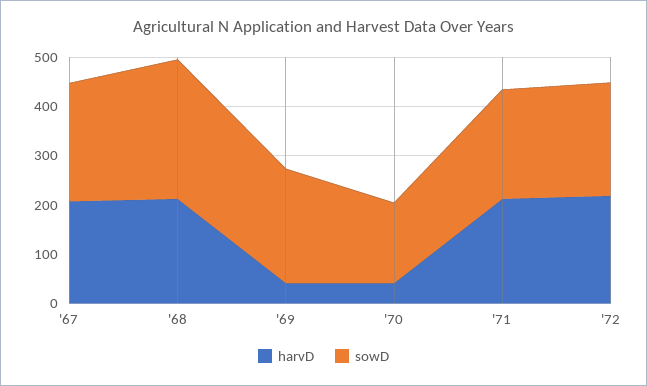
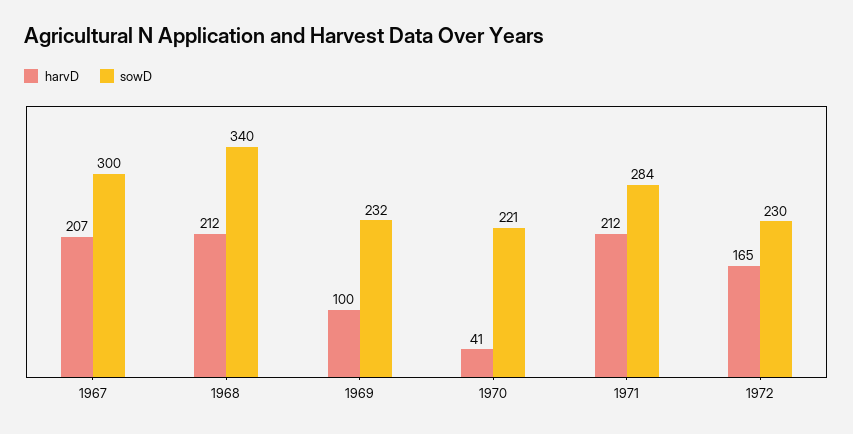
  {
    "harvD": {
      "'67": 207,
      "'68": 212,
-     "'69": 40,
+     "'69": 100,
      "'70": 41,
      "'71": 212,
-     "'72": 220
+     "'72": 165
    },
    "sowD": {
-     "'67": 240,
+     "'67": 300,
-     "'68": 280,
+     "'68": 340,
      "'69": 232,
-     "'70": 160,
+     "'70": 221,
-     "'71": 220,
+     "'71": 284,
      "'72": 230
    }
  }

